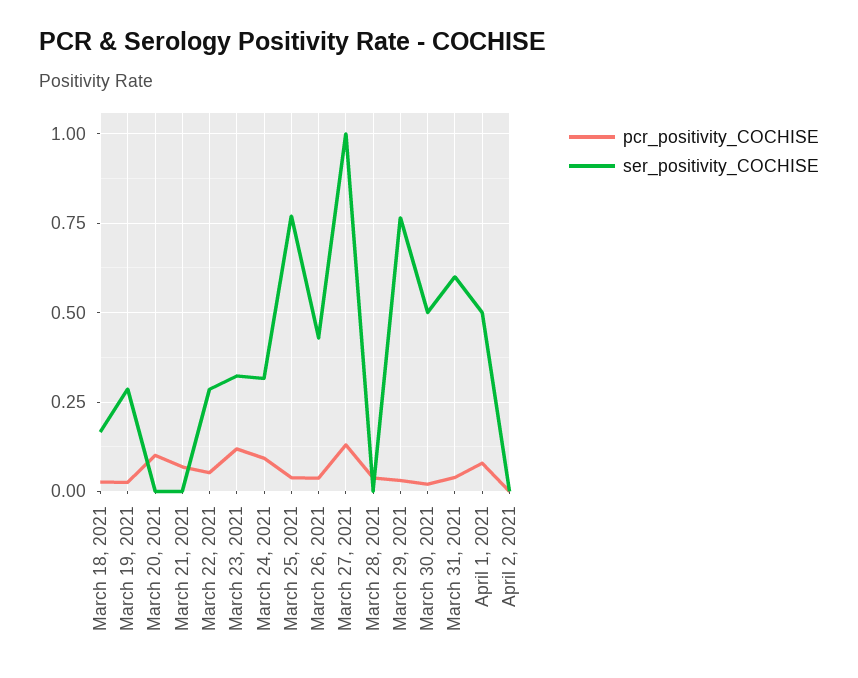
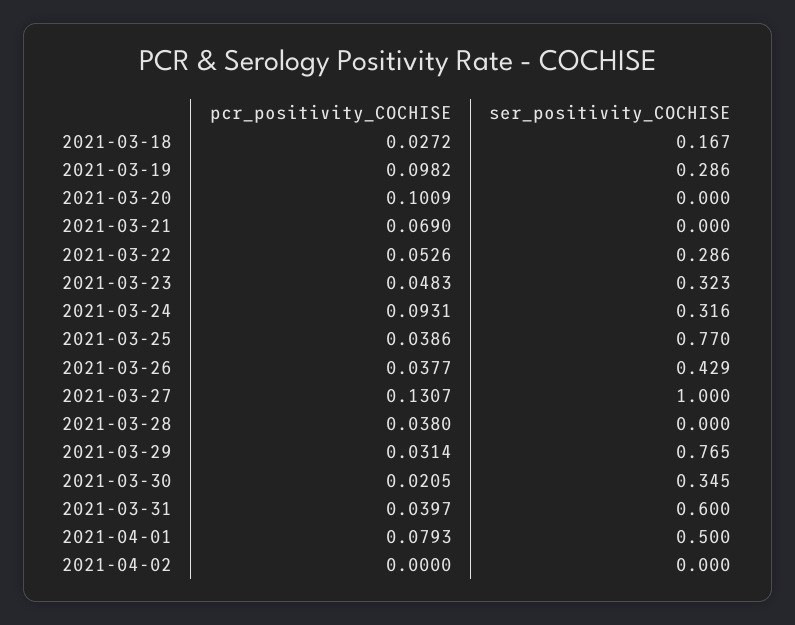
  {
    "pcr_positivity_COCHISE": {
      "March 18, 2021": 0.0272,
-     "March 19, 2021": 0.025,
+     "March 19, 2021": 0.0982,
      "March 20, 2021": 0.1009,
      "March 21, 2021": 0.069,
      "March 22, 2021": 0.0526,
-     "March 23, 2021": 0.125,
+     "March 23, 2021": 0.0483,
      "March 24, 2021": 0.0931,
      "March 25, 2021": 0.0386,
      "March 26, 2021": 0.0377,
      "March 27, 2021": 0.1307,
      "March 28, 2021": 0.038,
      "March 29, 2021": 0.0314,
      "March 30, 2021": 0.0205,
      "March 31, 2021": 0.0397,
      "April 1, 2021": 0.0793,
      "April 2, 2021": 0
    },
    "ser_positivity_COCHISE": {
      "March 18, 2021": 0.167,
      "March 19, 2021": 0.286,
      "March 20, 2021": 0,
      "March 21, 2021": 0,
      "March 22, 2021": 0.286,
      "March 23, 2021": 0.323,
      "March 24, 2021": 0.316,
      "March 25, 2021": 0.77,
      "March 26, 2021": 0.429,
      "March 27, 2021": 1,
      "March 28, 2021": 0,
      "March 29, 2021": 0.765,
-     "March 30, 2021": 0.5,
+     "March 30, 2021": 0.345,
      "March 31, 2021": 0.6,
      "April 1, 2021": 0.5,
      "April 2, 2021": 0
    }
  }

